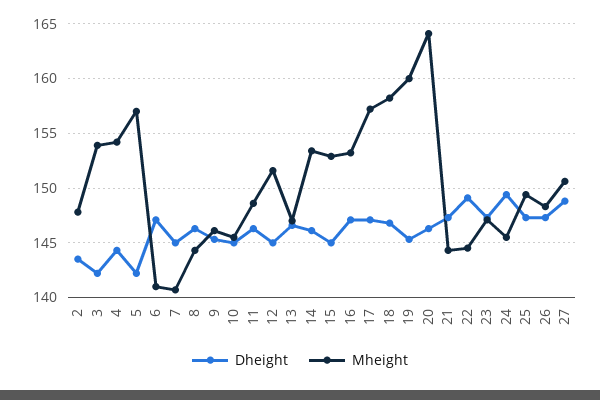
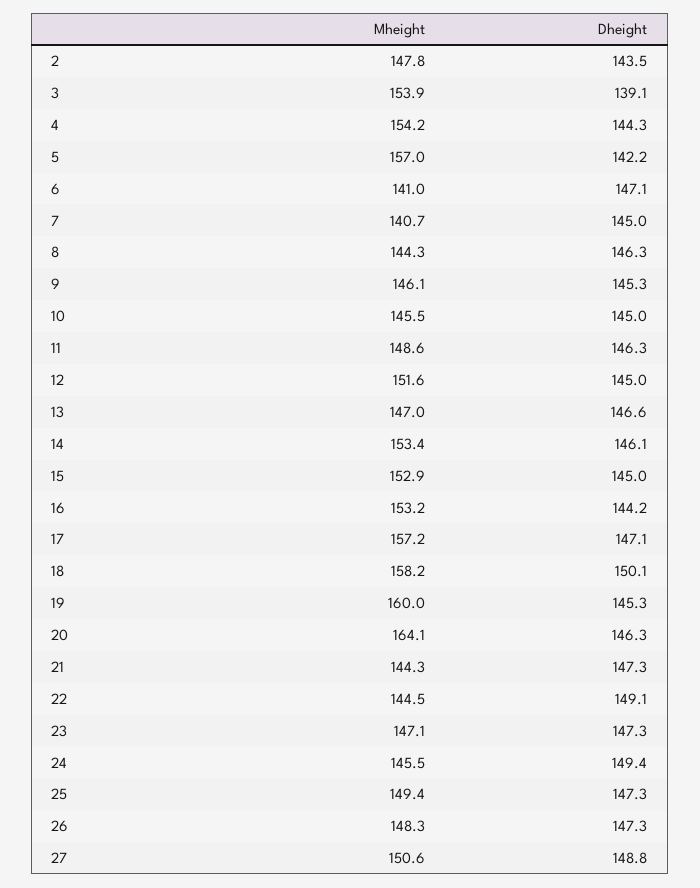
  {
    "Dheight": {
      "2": 143.5,
-     "3": 142,
+     "3": 139.1,
      "4": 144.3,
      "5": 142.2,
      "6": 147.1,
      "7": 145,
      "8": 146.3,
      "9": 145.3,
      "10": 145,
      "11": 146.3,
      "12": 145,
      "13": 146.6,
      "14": 146.1,
      "15": 145,
-     "16": 147,
+     "16": 144.2,
      "17": 147.1,
-     "18": 147,
+     "18": 150.1,
      "19": 145.3,
      "20": 146.3,
      "21": 147.3,
      "22": 149.1,
      "23": 147.3,
      "24": 149.4,
      "25": 147.3,
      "26": 147.3,
      "27": 148.8
    },
    "Mheight": {
      "2": 147.8,
      "3": 153.9,
      "4": 154.2,
      "5": 157,
      "6": 141,
      "7": 140.7,
      "8": 144.3,
      "9": 146.1,
      "10": 145.5,
      "11": 148.6,
      "12": 151.6,
      "13": 147,
      "14": 153.4,
      "15": 152.9,
      "16": 153.2,
      "17": 157.2,
      "18": 158.2,
      "19": 160,
      "20": 164.1,
      "21": 144.3,
      "22": 144.5,
      "23": 147.1,
      "24": 145.5,
      "25": 149.4,
      "26": 148.3,
      "27": 150.6
    }
  }

